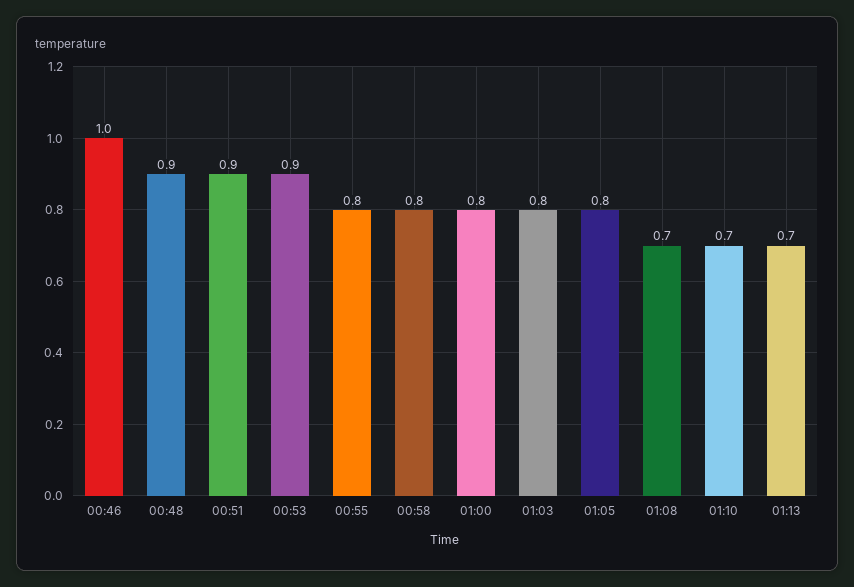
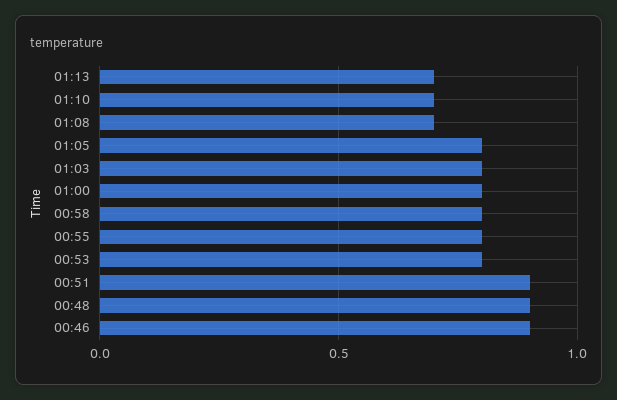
  {
-   "00:46": 1,
+   "00:46": 0.9,
    "00:48": 0.9,
    "00:51": 0.9,
-   "00:53": 0.9,
+   "00:53": 0.8,
    "00:55": 0.8,
    "00:58": 0.8,
    "01:00": 0.8,
    "01:03": 0.8,
    "01:05": 0.8,
    "01:08": 0.7,
    "01:10": 0.7,
    "01:13": 0.7
  }

